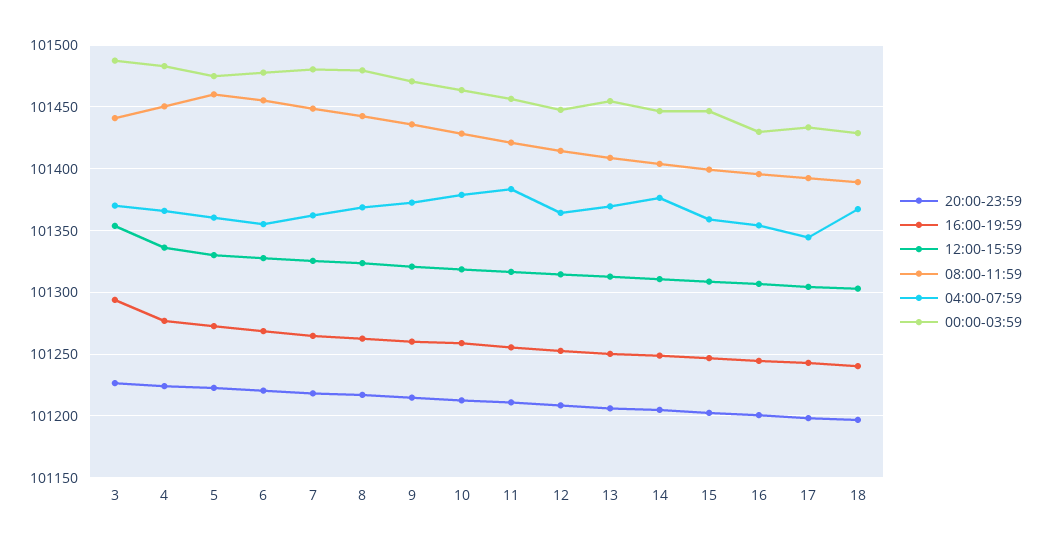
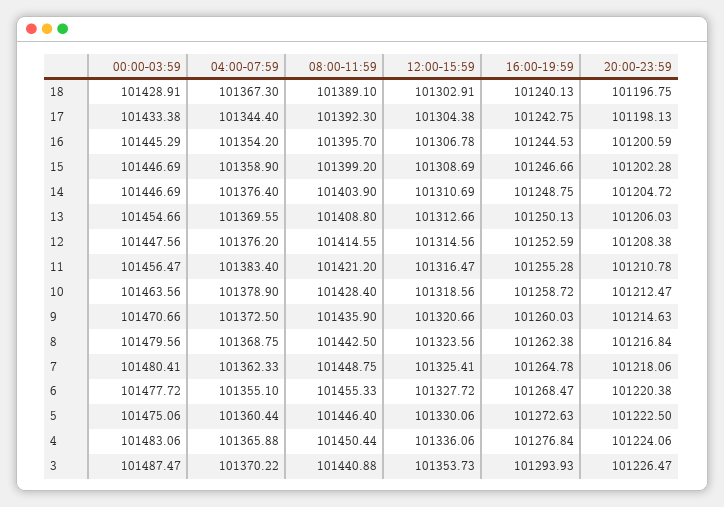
  {
    "20:00-23:59": {
      "3": 101226.47,
      "4": 101224.06,
      "5": 101222.5,
      "6": 101220.38,
      "7": 101218.06,
      "8": 101216.84,
      "9": 101214.63,
      "10": 101212.47,
      "11": 101210.78,
      "12": 101208.38,
      "13": 101206.03,
      "14": 101204.72,
      "15": 101202.28,
      "16": 101200.59,
      "17": 101198.13,
      "18": 101196.75
    },
    "16:00-19:59": {
      "3": 101293.93,
      "4": 101276.84,
      "5": 101272.63,
      "6": 101268.47,
      "7": 101264.78,
      "8": 101262.38,
      "9": 101260.03,
      "10": 101258.72,
      "11": 101255.28,
      "12": 101252.59,
      "13": 101250.13,
      "14": 101248.75,
      "15": 101246.66,
      "16": 101244.53,
      "17": 101242.75,
      "18": 101240.13
    },
    "12:00-15:59": {
      "3": 101353.73,
      "4": 101336.06,
      "5": 101330.06,
      "6": 101327.72,
      "7": 101325.41,
      "8": 101323.56,
      "9": 101320.66,
      "10": 101318.56,
      "11": 101316.47,
      "12": 101314.56,
      "13": 101312.66,
      "14": 101310.69,
      "15": 101308.69,
      "16": 101306.78,
      "17": 101304.38,
      "18": 101302.91
    },
    "08:00-11:59": {
      "3": 101440.88,
      "4": 101450.44,
-     "5": 101460,
+     "5": 101446.4,
      "6": 101455.33,
      "7": 101448.75,
      "8": 101442.5,
      "9": 101435.9,
      "10": 101428.4,
      "11": 101421.2,
      "12": 101414.55,
      "13": 101408.8,
      "14": 101403.9,
      "15": 101399.2,
      "16": 101395.7,
      "17": 101392.3,
      "18": 101389.1
    },
    "04:00-07:59": {
      "3": 101370.22,
      "4": 101365.88,
      "5": 101360.44,
      "6": 101355.1,
      "7": 101362.33,
      "8": 101368.75,
      "9": 101372.5,
      "10": 101378.9,
      "11": 101383.4,
-     "12": 101365,
+     "12": 101376.2,
      "13": 101369.55,
      "14": 101376.4,
      "15": 101358.9,
      "16": 101354.2,
      "17": 101344.4,
      "18": 101367.3
    },
    "00:00-03:59": {
      "3": 101487.47,
      "4": 101483.06,
      "5": 101475.06,
      "6": 101477.72,
      "7": 101480.41,
      "8": 101479.56,
      "9": 101470.66,
      "10": 101463.56,
      "11": 101456.47,
      "12": 101447.56,
      "13": 101454.66,
      "14": 101446.69,
      "15": 101446.69,
-     "16": 101430,
+     "16": 101445.29,
      "17": 101433.38,
      "18": 101428.91
    }
  }

